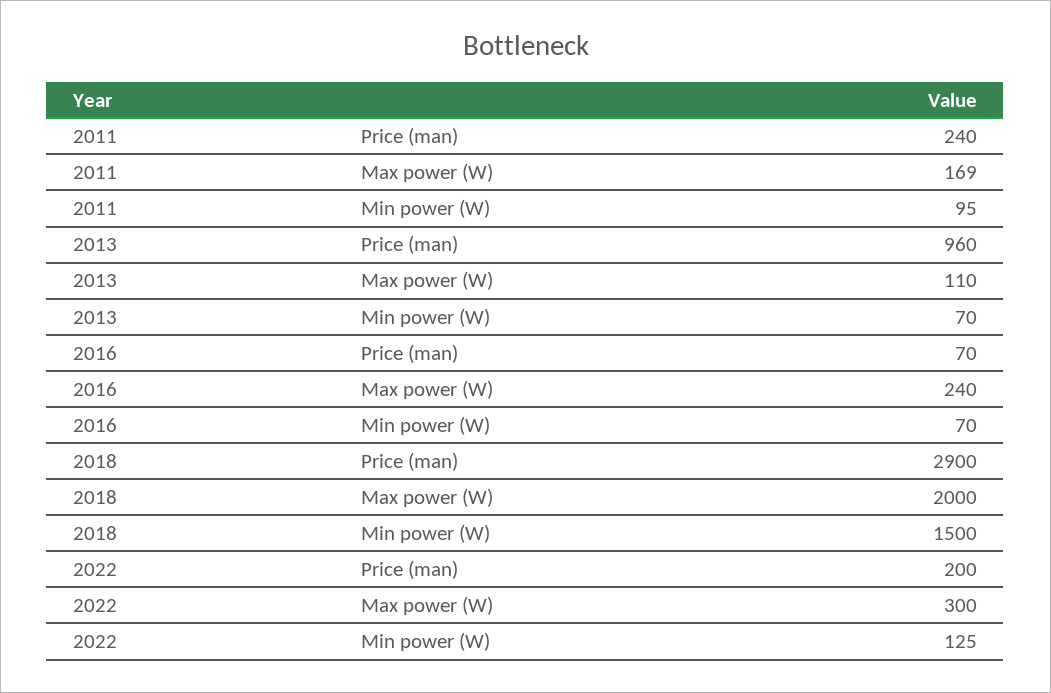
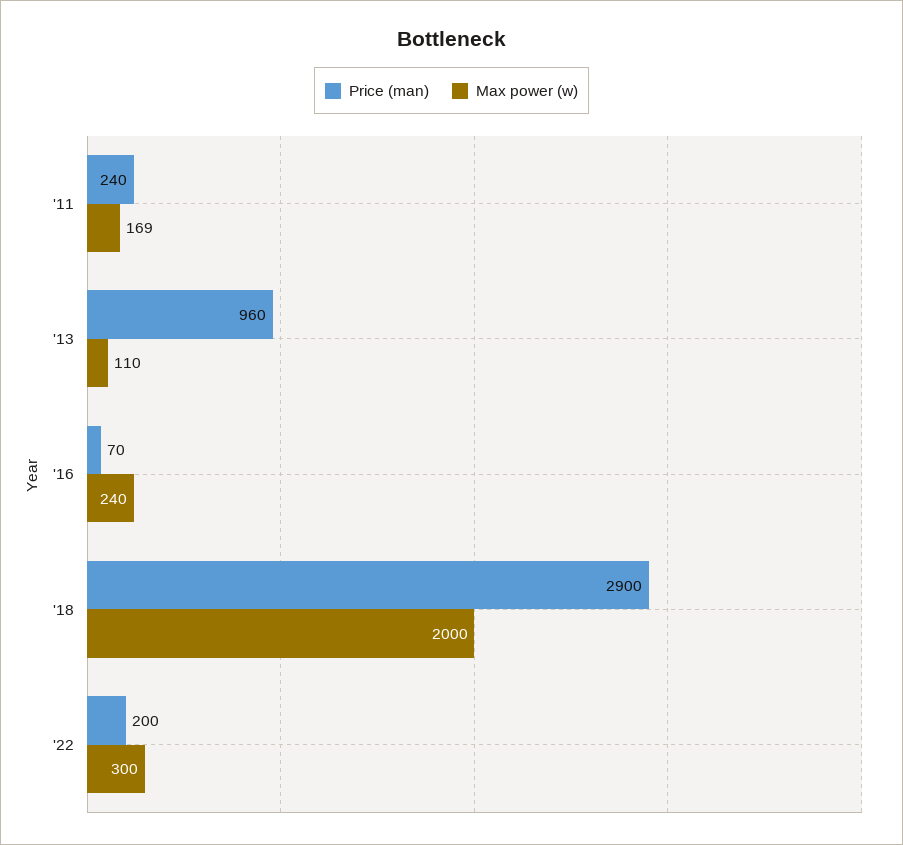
  {
    "Price (man)": {
      "2011": 240,
      "2013": 960,
      "2016": 70,
      "2018": 2900,
      "2022": 200
    },
    "Max power (W)": {
      "2011": 169,
      "2013": 110,
      "2016": 240,
      "2018": 2000,
      "2022": 300
-   },
+   }
-   "Min power (W)": {
-     "2011": 95,
-     "2013": 70,
-     "2016": 70,
-     "2018": 1500,
-     "2022": 125
-   }
  }

